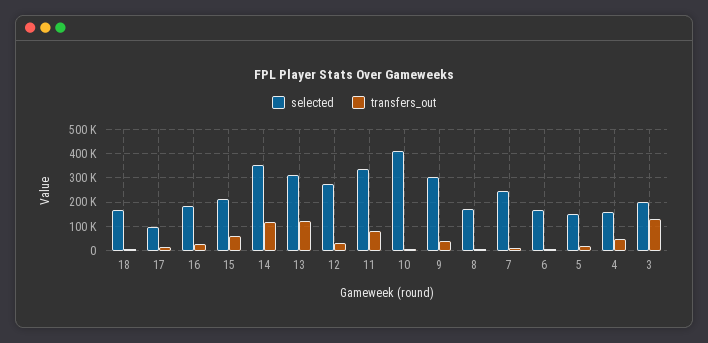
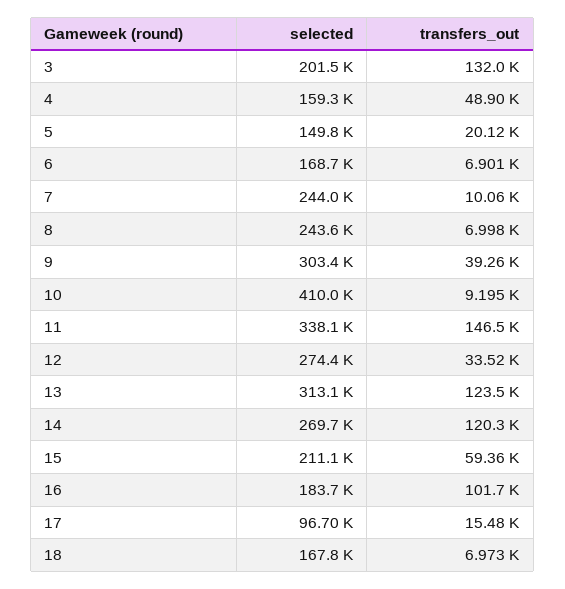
  {
    "selected": {
      "18": 167800,
      "17": 96700,
      "16": 183700,
      "15": 211100,
-     "14": 350000,
+     "14": 269700,
      "13": 313100,
      "12": 274400,
      "11": 338100,
      "10": 410000,
      "9": 303400,
-     "8": 175000,
+     "8": 243600,
      "7": 244000,
      "6": 168700,
      "5": 149800,
      "4": 159300,
      "3": 201500
    },
    "transfers_out": {
      "18": 6973,
      "17": 15480,
-     "16": 25000,
+     "16": 101700,
      "15": 59360,
      "14": 120300,
      "13": 123500,
      "12": 33520,
-     "11": 75000,
+     "11": 146500,
      "10": 9195,
      "9": 39260,
      "8": 6998,
      "7": 10060,
      "6": 6901,
      "5": 20120,
      "4": 48900,
      "3": 132000
    }
  }

